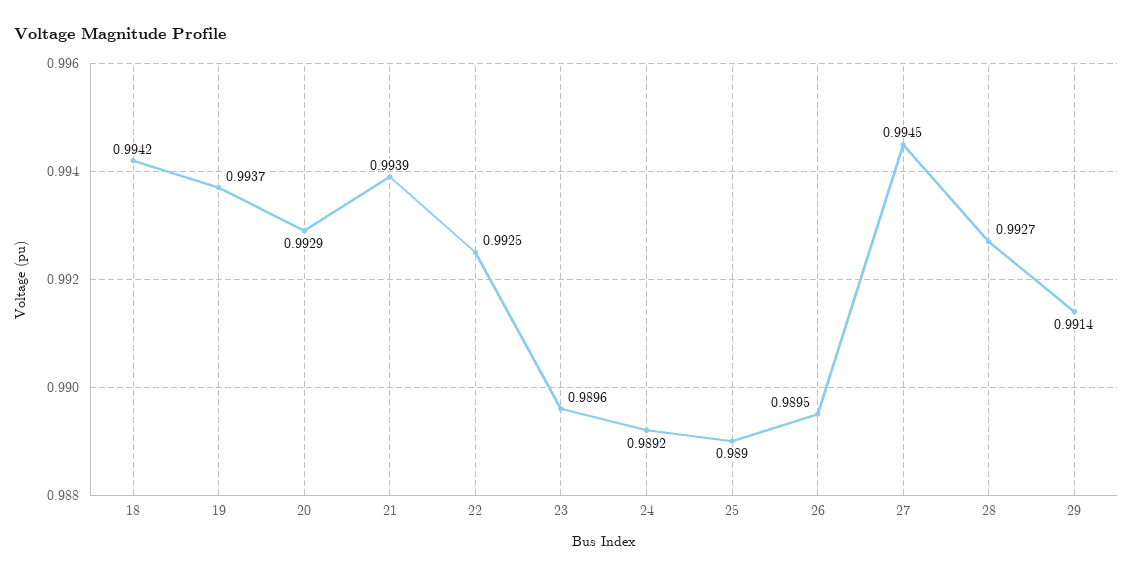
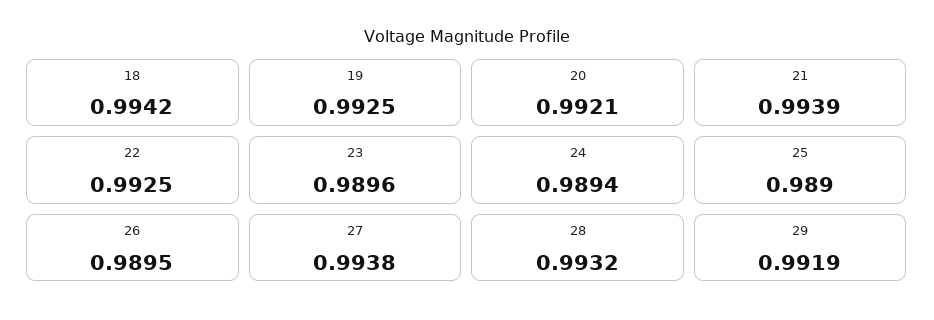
  {
    "18": 0.9942,
-   "19": 0.9937,
+   "19": 0.9925,
-   "20": 0.9929,
+   "20": 0.9921,
    "21": 0.9939,
    "22": 0.9925,
    "23": 0.9896,
-   "24": 0.9892,
+   "24": 0.9894,
    "25": 0.989,
    "26": 0.9895,
-   "27": 0.9945,
+   "27": 0.9938,
-   "28": 0.9927,
+   "28": 0.9932,
-   "29": 0.9914
+   "29": 0.9919
  }

